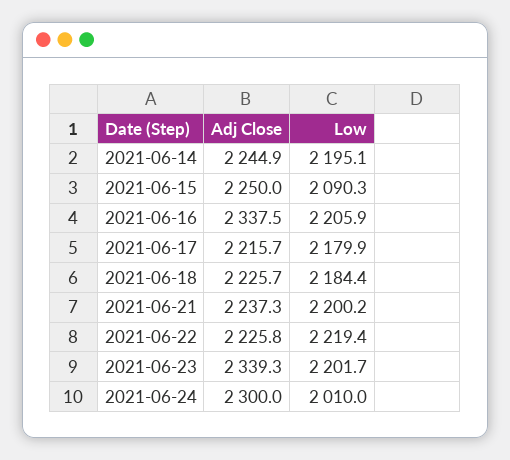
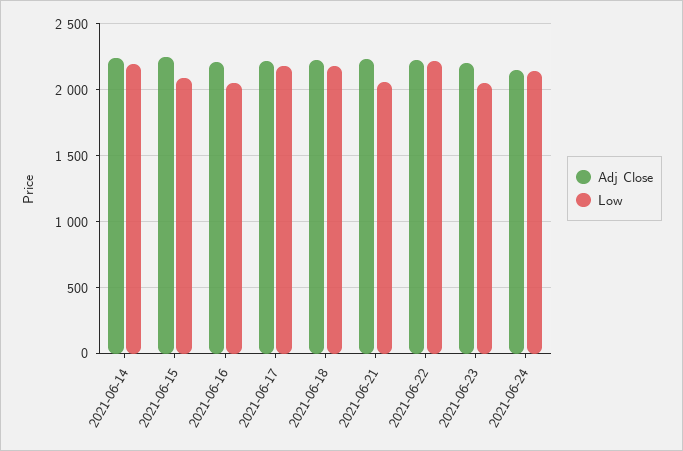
  {
    "Adj Close": {
      "2021-06-14": 2244.9,
      "2021-06-15": 2250,
-     "2021-06-16": 2337.5,
+     "2021-06-16": 2200,
      "2021-06-17": 2215.7,
      "2021-06-18": 2225.7,
      "2021-06-21": 2237.3,
      "2021-06-22": 2225.8,
-     "2021-06-23": 2339.3,
+     "2021-06-23": 2200,
-     "2021-06-24": 2300
+     "2021-06-24": 2150
    },
    "Low": {
      "2021-06-14": 2195.1,
      "2021-06-15": 2090.3,
-     "2021-06-16": 2205.9,
+     "2021-06-16": 2050,
      "2021-06-17": 2179.9,
      "2021-06-18": 2184.4,
-     "2021-06-21": 2200.2,
+     "2021-06-21": 2050,
      "2021-06-22": 2219.4,
-     "2021-06-23": 2201.7,
+     "2021-06-23": 2050,
-     "2021-06-24": 2010
+     "2021-06-24": 2150
    }
  }

